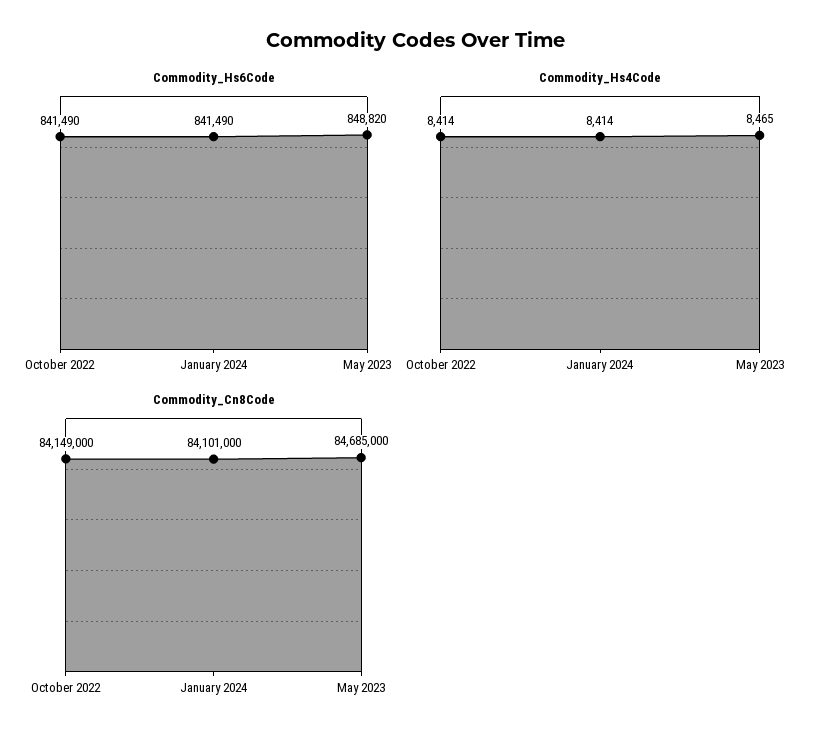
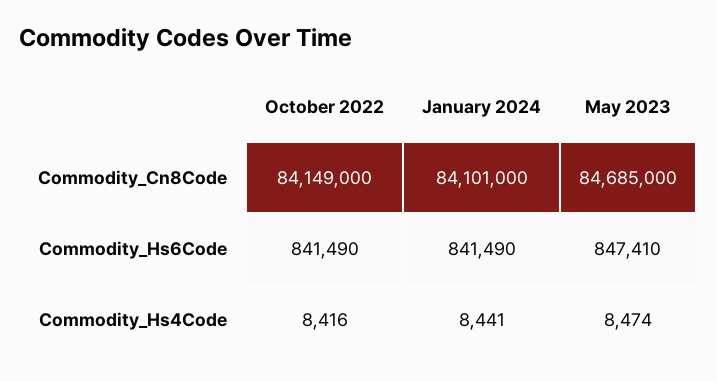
  {
    "Commodity_Hs6Code": {
      "October 2022": 841490,
      "January 2024": 841490,
-     "May 2023": 848820
+     "May 2023": 847410
    },
    "Commodity_Hs4Code": {
-     "October 2022": 8414,
+     "October 2022": 8416,
-     "January 2024": 8414,
+     "January 2024": 8441,
-     "May 2023": 8465
+     "May 2023": 8474
    },
    "Commodity_Cn8Code": {
      "October 2022": 84149000,
      "January 2024": 84101000,
      "May 2023": 84685000
    }
  }

